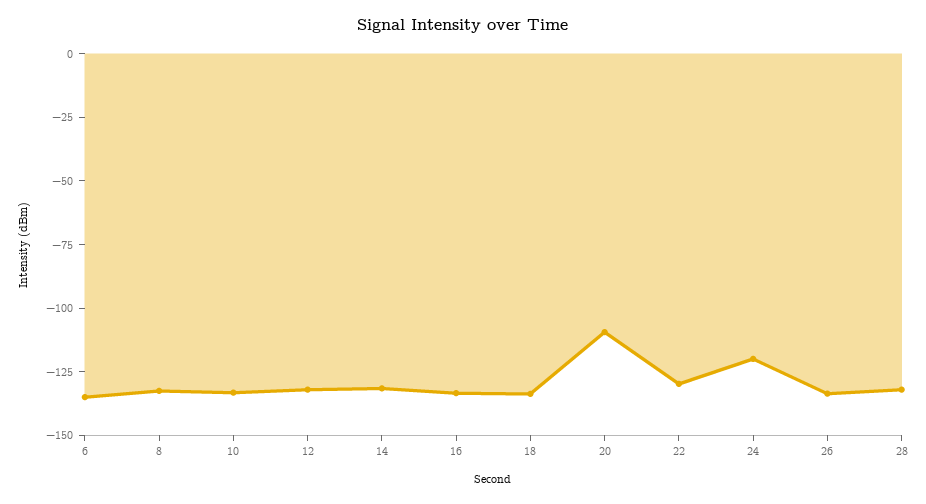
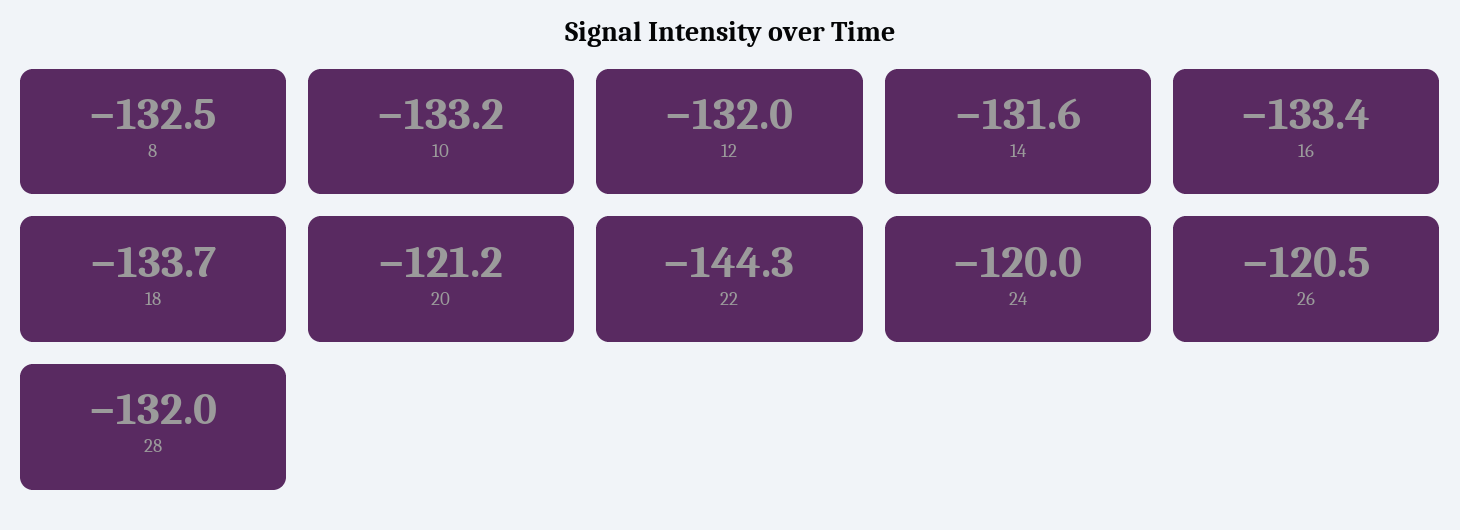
  {
-   "6": -135,
    "8": -132.5,
    "10": -133.2,
    "12": -132,
    "14": -131.6,
    "16": -133.4,
    "18": -133.7,
-   "20": -110,
+   "20": -121.2,
-   "22": -130,
+   "22": -144.3,
    "24": -120,
-   "26": -135,
+   "26": -120.5,
    "28": -132
  }

